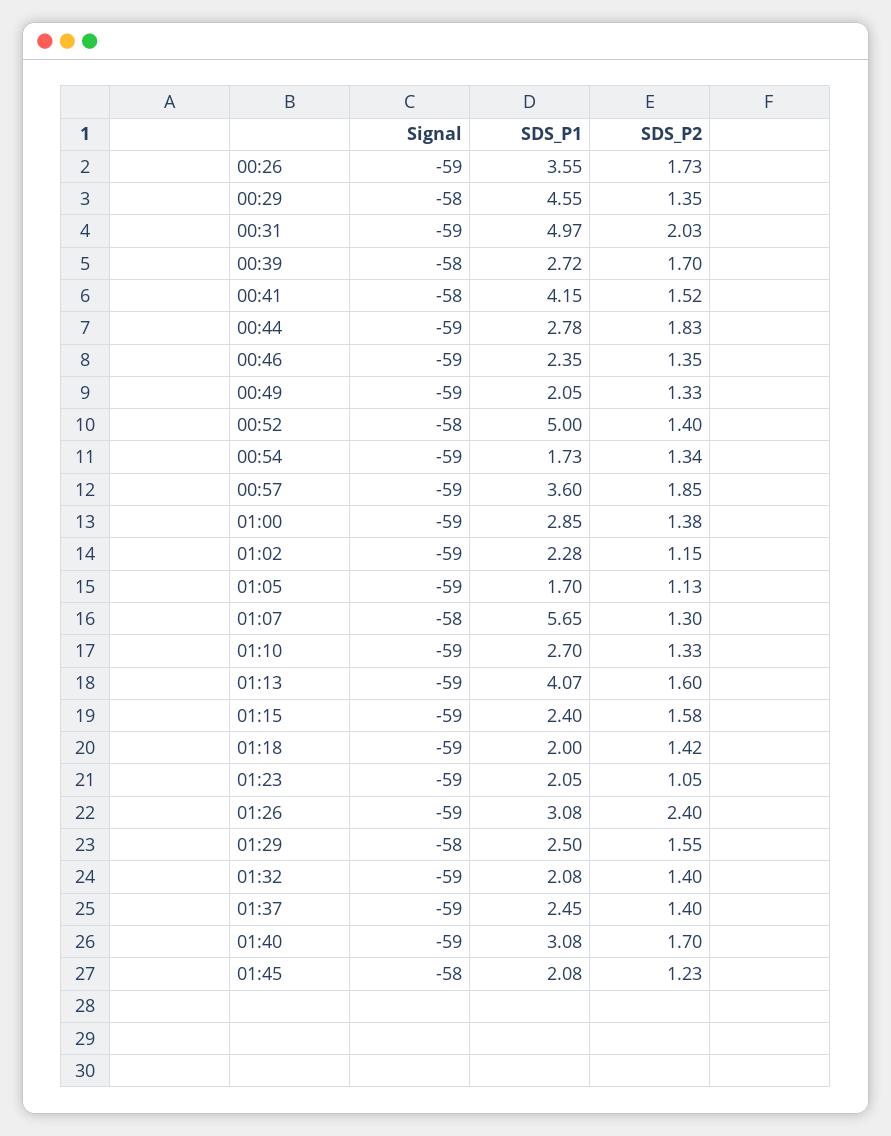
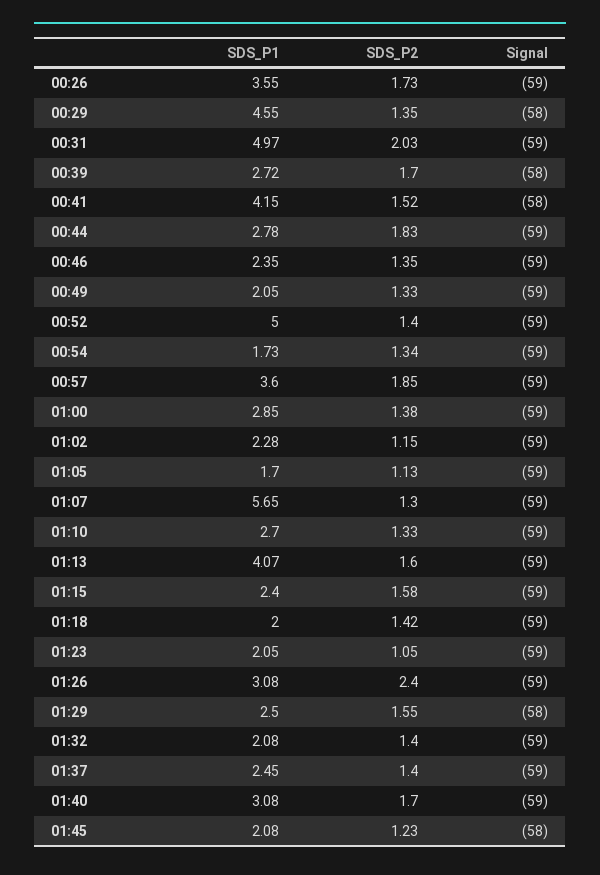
  {
    "Signal": {
      "00:26": -59,
      "00:29": -58,
      "00:31": -59,
      "00:39": -58,
      "00:41": -58,
      "00:44": -59,
      "00:46": -59,
      "00:49": -59,
-     "00:52": -58,
+     "00:52": -59,
      "00:54": -59,
      "00:57": -59,
      "01:00": -59,
      "01:02": -59,
      "01:05": -59,
-     "01:07": -58,
+     "01:07": -59,
      "01:10": -59,
      "01:13": -59,
      "01:15": -59,
      "01:18": -59,
      "01:23": -59,
      "01:26": -59,
      "01:29": -58,
      "01:32": -59,
      "01:37": -59,
      "01:40": -59,
      "01:45": -58
    },
    "SDS_P1": {
      "00:26": 3.55,
      "00:29": 4.55,
      "00:31": 4.97,
      "00:39": 2.72,
      "00:41": 4.15,
      "00:44": 2.78,
      "00:46": 2.35,
      "00:49": 2.05,
      "00:52": 5,
      "00:54": 1.73,
      "00:57": 3.6,
      "01:00": 2.85,
      "01:02": 2.28,
      "01:05": 1.7,
      "01:07": 5.65,
      "01:10": 2.7,
      "01:13": 4.07,
      "01:15": 2.4,
      "01:18": 2,
      "01:23": 2.05,
      "01:26": 3.08,
      "01:29": 2.5,
      "01:32": 2.08,
      "01:37": 2.45,
      "01:40": 3.08,
      "01:45": 2.08
    },
    "SDS_P2": {
      "00:26": 1.73,
      "00:29": 1.35,
      "00:31": 2.03,
      "00:39": 1.7,
      "00:41": 1.52,
      "00:44": 1.83,
      "00:46": 1.35,
      "00:49": 1.33,
      "00:52": 1.4,
      "00:54": 1.34,
      "00:57": 1.85,
      "01:00": 1.38,
      "01:02": 1.15,
      "01:05": 1.13,
      "01:07": 1.3,
      "01:10": 1.33,
      "01:13": 1.6,
      "01:15": 1.58,
      "01:18": 1.42,
      "01:23": 1.05,
      "01:26": 2.4,
      "01:29": 1.55,
      "01:32": 1.4,
      "01:37": 1.4,
      "01:40": 1.7,
      "01:45": 1.23
    }
  }

